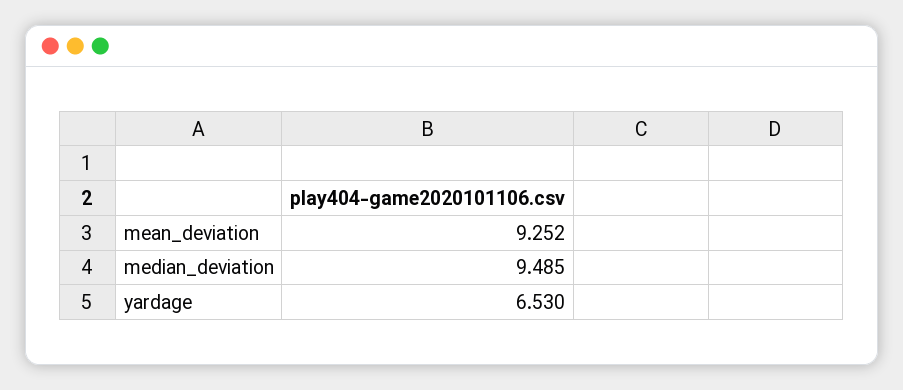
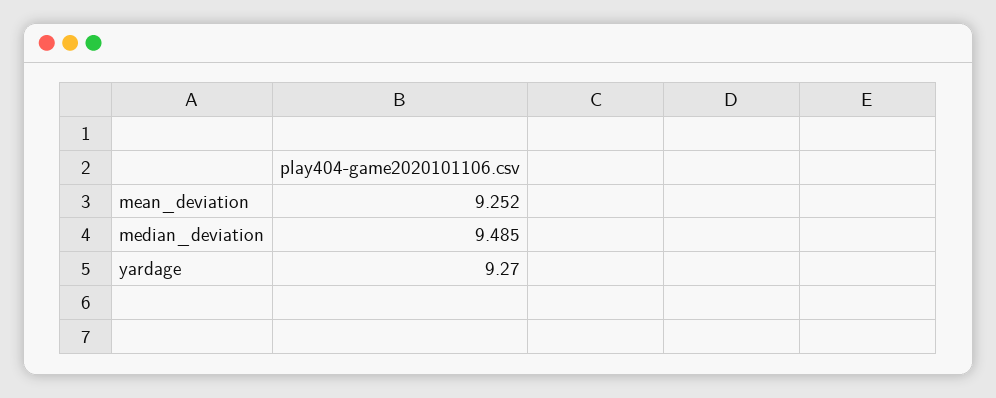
  {
    "mean_deviation": 9.252,
    "median_deviation": 9.485,
-   "yardage": 6.53
+   "yardage": 9.27
  }

